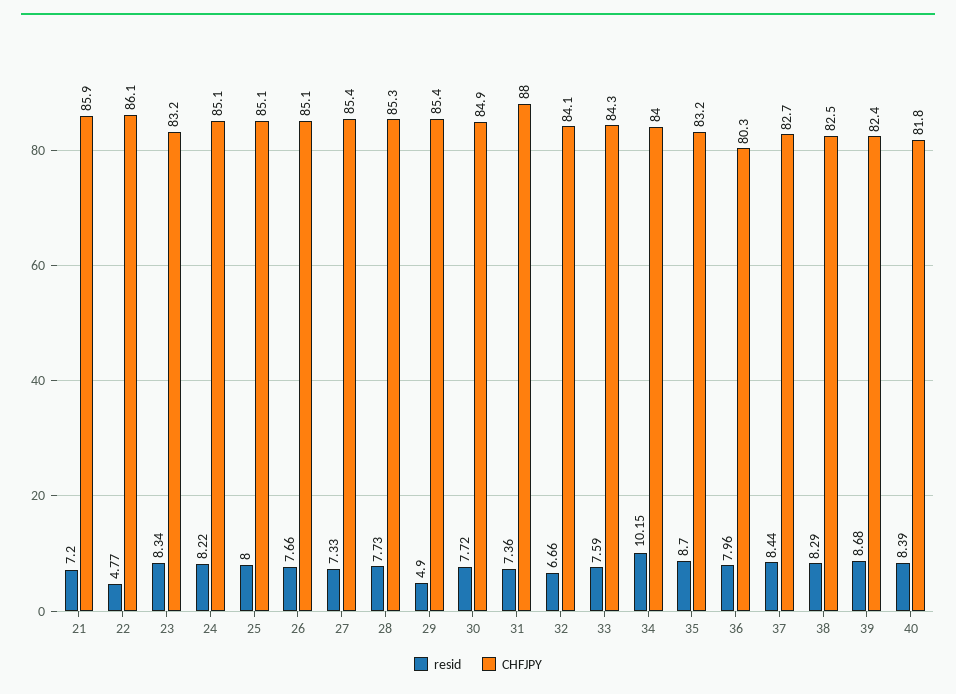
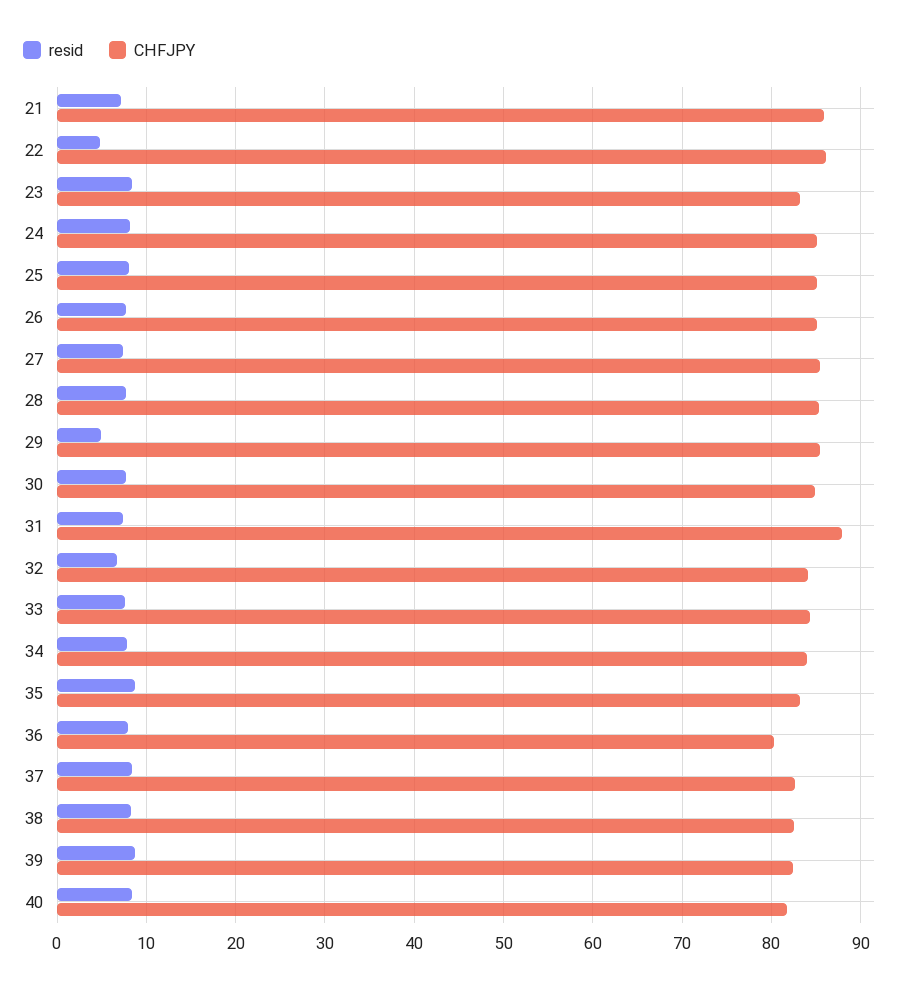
  {
    "resid": {
      "21": 7.2,
      "22": 4.77,
      "23": 8.34,
      "24": 8.22,
      "25": 8,
      "26": 7.66,
      "27": 7.33,
      "28": 7.73,
      "29": 4.9,
      "30": 7.72,
      "31": 7.36,
      "32": 6.66,
      "33": 7.59,
-     "34": 10.15,
+     "34": 8,
      "35": 8.7,
      "36": 7.96,
      "37": 8.44,
      "38": 8.29,
      "39": 8.68,
      "40": 8.39
    },
    "CHFJPY": {
      "21": 85.9,
      "22": 86.1,
      "23": 83.2,
      "24": 85.1,
      "25": 85.1,
      "26": 85.1,
      "27": 85.4,
      "28": 85.3,
      "29": 85.4,
      "30": 84.9,
      "31": 88,
      "32": 84.1,
      "33": 84.3,
      "34": 84,
      "35": 83.2,
      "36": 80.3,
      "37": 82.7,
      "38": 82.5,
      "39": 82.4,
      "40": 81.8
    }
  }

